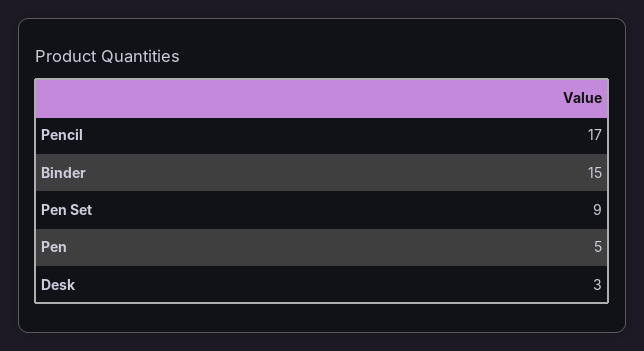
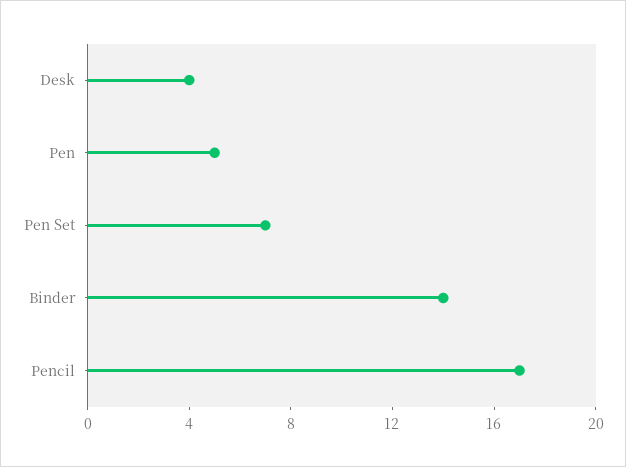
  {
    "Pencil": 17,
-   "Binder": 15,
+   "Binder": 14,
-   "Pen Set": 9,
+   "Pen Set": 7,
    "Pen": 5,
-   "Desk": 3
+   "Desk": 4
  }

